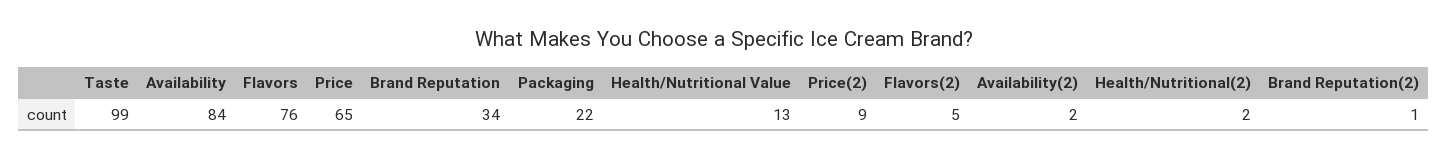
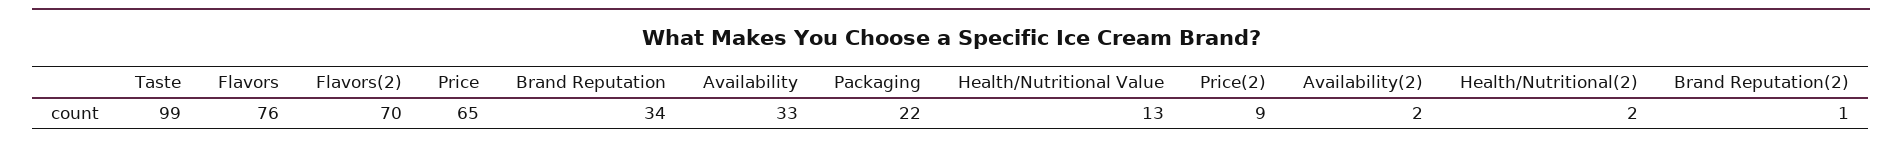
  {
    "Taste": 99,
-   "Availability": 84,
+   "Availability": 33,
    "Flavors": 76,
    "Price": 65,
    "Brand Reputation": 34,
    "Packaging": 22,
    "Health/Nutritional Value": 13,
    "Price(2)": 9,
-   "Flavors(2)": 5,
+   "Flavors(2)": 70,
    "Availability(2)": 2,
    "Health/Nutritional(2)": 2,
    "Brand Reputation(2)": 1
  }

